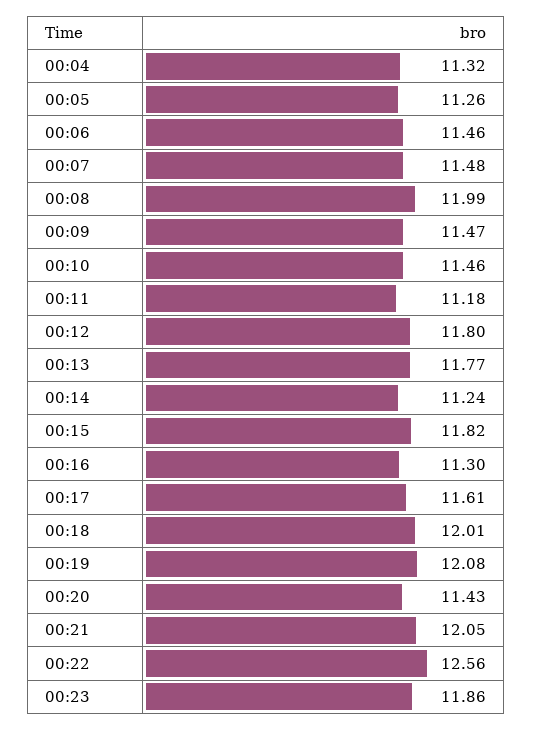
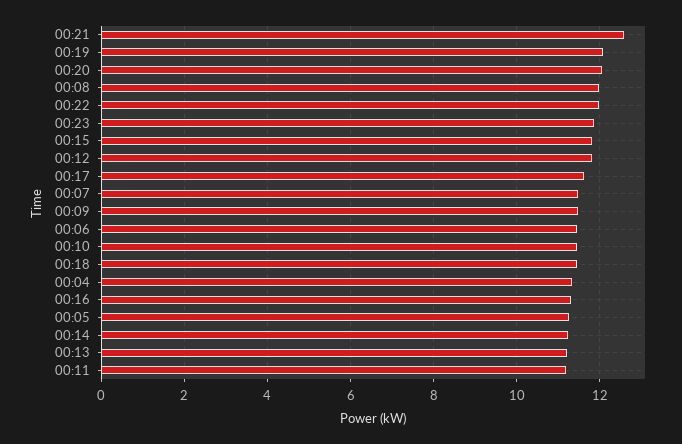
  {
    "00:04": 11.32,
    "00:05": 11.26,
    "00:06": 11.46,
    "00:07": 11.48,
    "00:08": 11.99,
    "00:09": 11.47,
    "00:10": 11.46,
    "00:11": 11.18,
    "00:12": 11.8,
-   "00:13": 11.77,
+   "00:13": 11.2,
    "00:14": 11.24,
    "00:15": 11.82,
    "00:16": 11.3,
    "00:17": 11.61,
-   "00:18": 12.01,
+   "00:18": 11.4,
    "00:19": 12.08,
-   "00:20": 11.43,
+   "00:20": 12,
-   "00:21": 12.05,
+   "00:21": 12.6,
-   "00:22": 12.56,
+   "00:22": 12,
    "00:23": 11.86
  }

